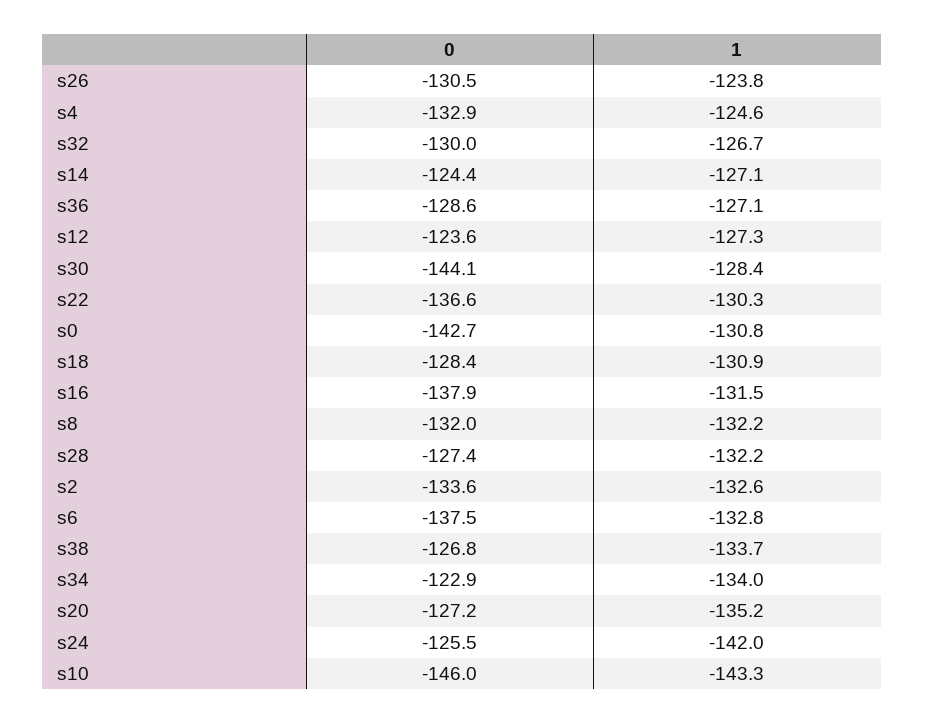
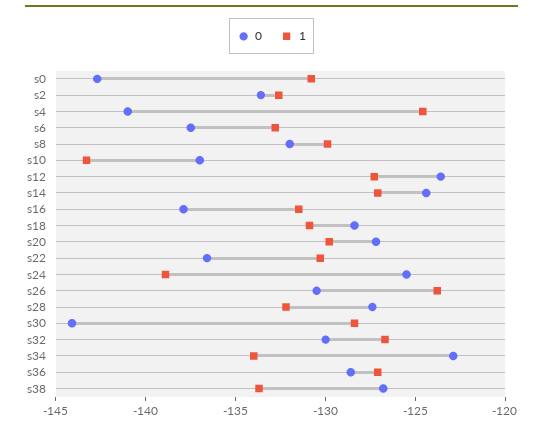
  {
    "0": {
      "s26": -130.5,
-     "s4": -132.9,
+     "s4": -141,
      "s32": -130,
      "s14": -124.4,
      "s36": -128.6,
      "s12": -123.6,
      "s30": -144.1,
      "s22": -136.6,
      "s0": -142.7,
      "s18": -128.4,
      "s16": -137.9,
      "s8": -132,
      "s28": -127.4,
      "s2": -133.6,
      "s6": -137.5,
      "s38": -126.8,
      "s34": -122.9,
      "s20": -127.2,
      "s24": -125.5,
-     "s10": -146
+     "s10": -137
    },
    "1": {
      "s26": -123.8,
      "s4": -124.6,
      "s32": -126.7,
      "s14": -127.1,
      "s36": -127.1,
      "s12": -127.3,
      "s30": -128.4,
      "s22": -130.3,
      "s0": -130.8,
      "s18": -130.9,
      "s16": -131.5,
-     "s8": -132.2,
+     "s8": -130,
      "s28": -132.2,
      "s2": -132.6,
      "s6": -132.8,
      "s38": -133.7,
      "s34": -134,
-     "s20": -135.2,
+     "s20": -130,
-     "s24": -142,
+     "s24": -139,
      "s10": -143.3
    }
  }

